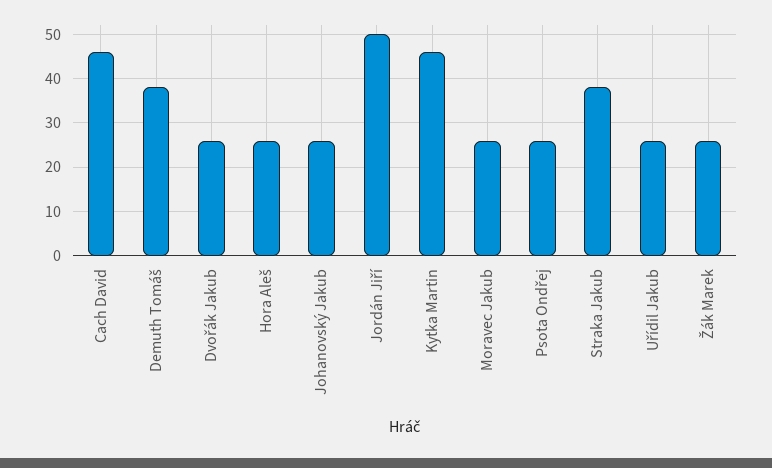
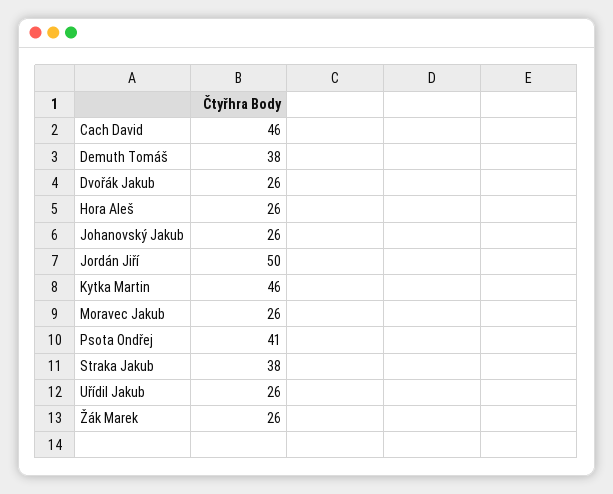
  {
    "Cach David": 46,
    "Demuth Tomáš": 38,
    "Dvořák Jakub": 26,
    "Hora Aleš": 26,
    "Johanovský Jakub": 26,
    "Jordán Jiří": 50,
    "Kytka Martin": 46,
    "Moravec Jakub": 26,
-   "Psota Ondřej": 25,
+   "Psota Ondřej": 41,
    "Straka Jakub": 38,
    "Uřídil Jakub": 26,
    "Žák Marek": 26
  }

